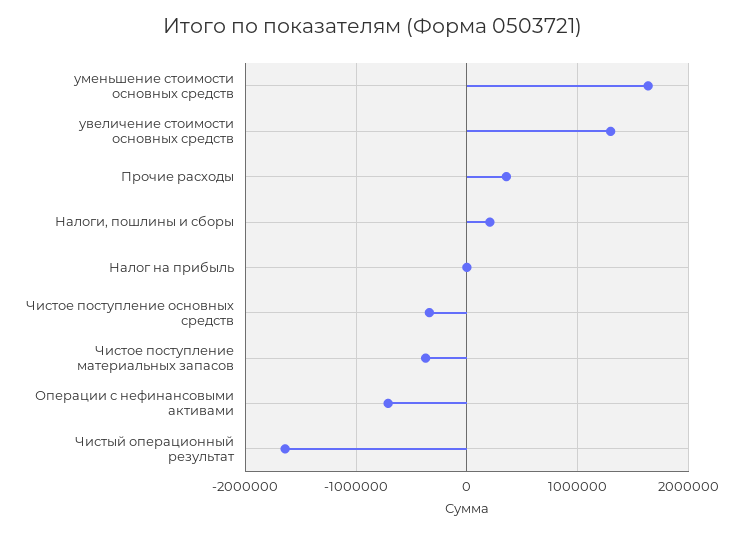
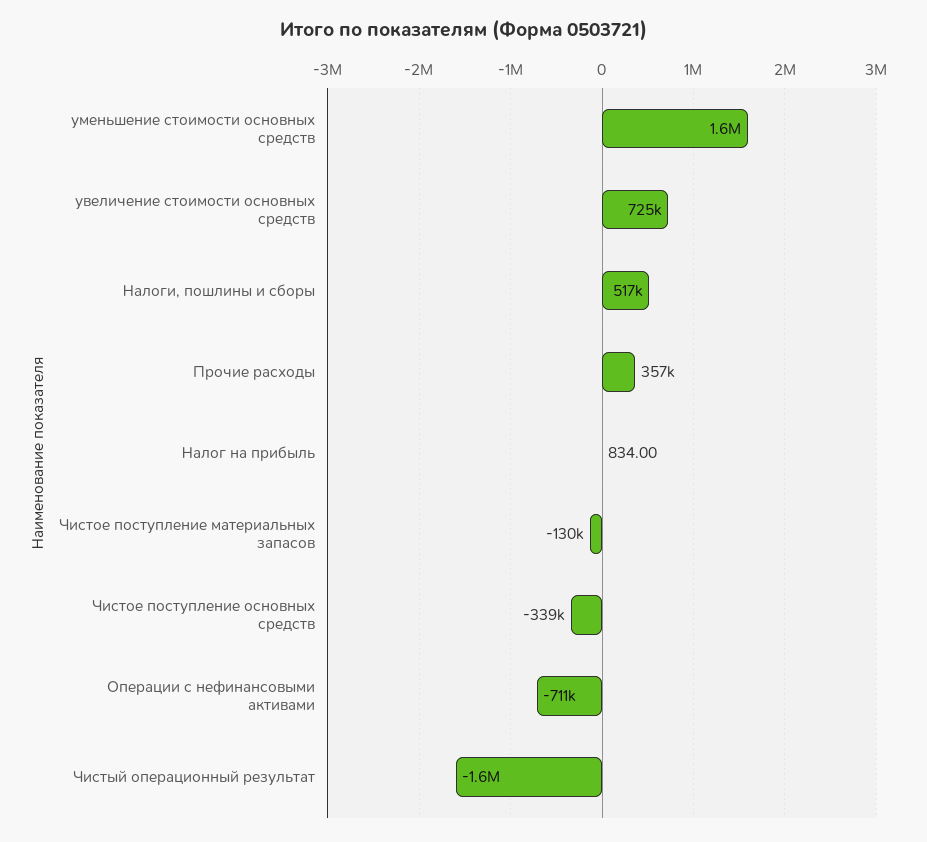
  {
    "уменьшение стоимости основных средств": 1600000,
-   "увеличение стоимости основных средств": 1300000,
+   "увеличение стоимости основных средств": 725000,
    "Прочие расходы": 357000,
-   "Налоги, пошлины и сборы": 200000,
+   "Налоги, пошлины и сборы": 517000,
    "Налог на прибыль": 834,
    "Чистое поступление основных средств": -339000,
-   "Чистое поступление материальных запасов": -400000,
+   "Чистое поступление материальных запасов": -130000,
    "Операции с нефинансовыми активами": -711000,
    "Чистый операционный результат": -1600000
  }

